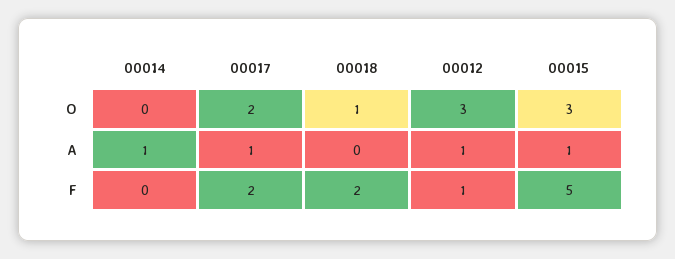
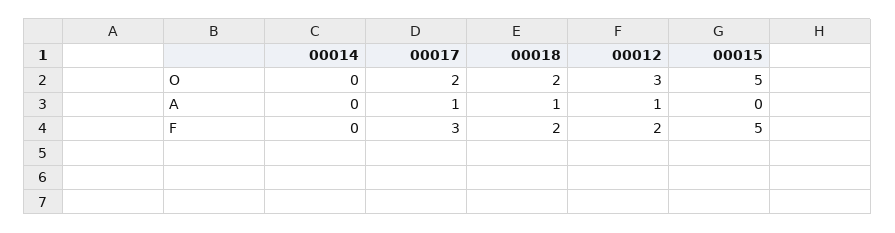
  {
    "00014": {
      "O": 0,
-     "A": 1,
+     "A": 0,
      "F": 0
    },
    "00017": {
      "O": 2,
      "A": 1,
-     "F": 2
+     "F": 3
    },
    "00018": {
-     "O": 1,
+     "O": 2,
-     "A": 0,
+     "A": 1,
      "F": 2
    },
    "00012": {
      "O": 3,
      "A": 1,
-     "F": 1
+     "F": 2
    },
    "00015": {
-     "O": 3,
+     "O": 5,
-     "A": 1,
+     "A": 0,
      "F": 5
    }
  }

